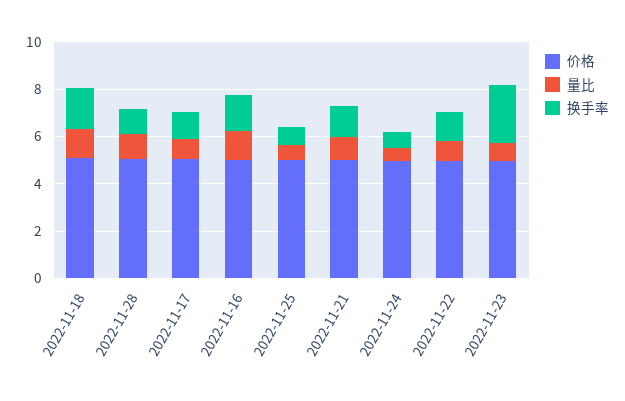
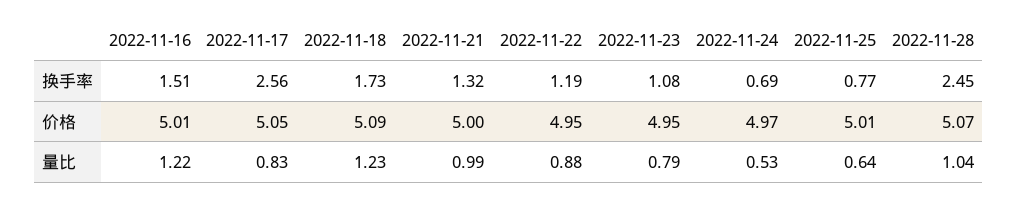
  {
    "价格": {
      "2022-11-18": 5.09,
      "2022-11-28": 5.07,
      "2022-11-17": 5.05,
      "2022-11-16": 5.01,
      "2022-11-25": 5.01,
      "2022-11-21": 5,
      "2022-11-24": 4.97,
      "2022-11-22": 4.95,
      "2022-11-23": 4.95
    },
    "量比": {
      "2022-11-18": 1.23,
      "2022-11-28": 1.04,
      "2022-11-17": 0.83,
      "2022-11-16": 1.22,
      "2022-11-25": 0.64,
      "2022-11-21": 0.99,
      "2022-11-24": 0.53,
      "2022-11-22": 0.88,
      "2022-11-23": 0.79
    },
    "换手率": {
      "2022-11-18": 1.73,
-     "2022-11-28": 1,
+     "2022-11-28": 2.45,
-     "2022-11-17": 1,
+     "2022-11-17": 2.56,
      "2022-11-16": 1.51,
      "2022-11-25": 0.77,
      "2022-11-21": 1.32,
      "2022-11-24": 0.69,
      "2022-11-22": 1.19,
-     "2022-11-23": 2.5
+     "2022-11-23": 1.08
    }
  }

